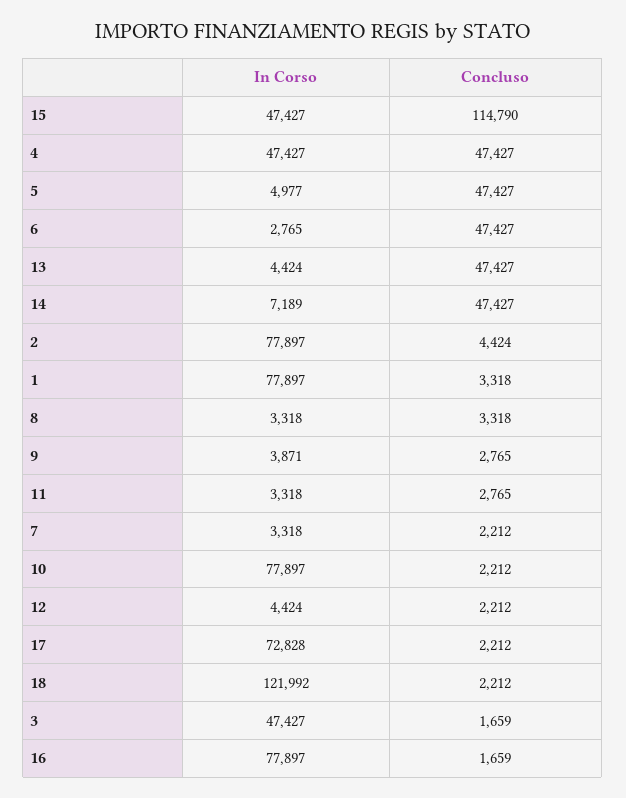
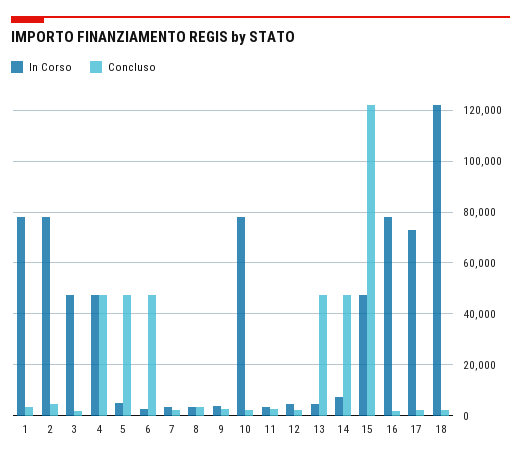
  {
    "In Corso": {
      "15": 47427,
      "4": 47427,
      "5": 4977,
      "6": 2765,
      "13": 4424,
      "14": 7189,
      "2": 77897,
      "1": 77897,
      "8": 3318,
      "9": 3871,
      "11": 3318,
      "7": 3318,
      "10": 77897,
      "12": 4424,
      "17": 72828,
      "18": 121992,
      "3": 47427,
      "16": 77897
    },
    "Concluso": {
-     "15": 114790,
+     "15": 122500,
      "4": 47427,
      "5": 47427,
      "6": 47427,
      "13": 47427,
      "14": 47427,
      "2": 4424,
      "1": 3318,
      "8": 3318,
      "9": 2765,
      "11": 2765,
      "7": 2212,
      "10": 2212,
      "12": 2212,
      "17": 2212,
      "18": 2212,
      "3": 1659,
      "16": 1659
    }
  }

